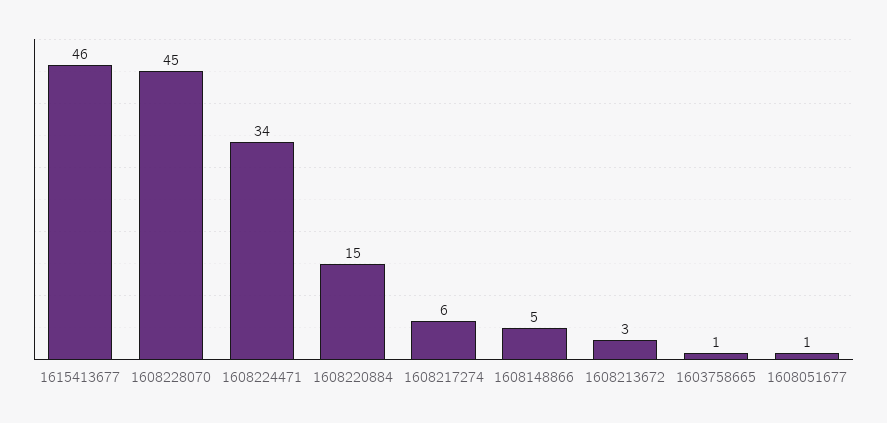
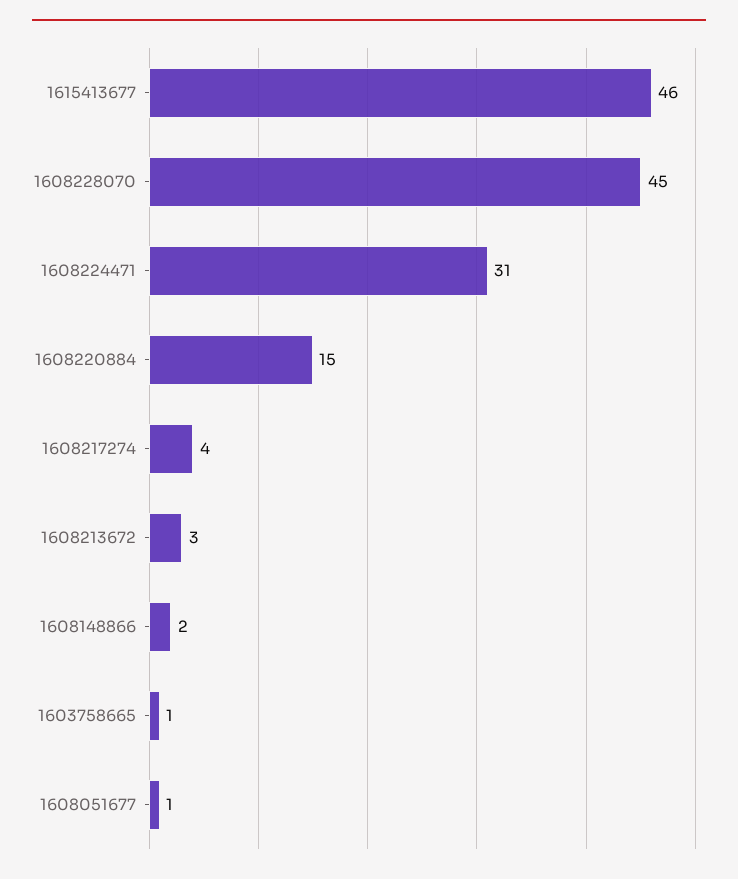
  {
    "1615413677": 46,
    "1608228070": 45,
-   "1608224471": 34,
+   "1608224471": 31,
    "1608220884": 15,
-   "1608217274": 6,
+   "1608217274": 4,
-   "1608148866": 5,
+   "1608148866": 2,
    "1608213672": 3,
    "1603758665": 1,
    "1608051677": 1
  }

